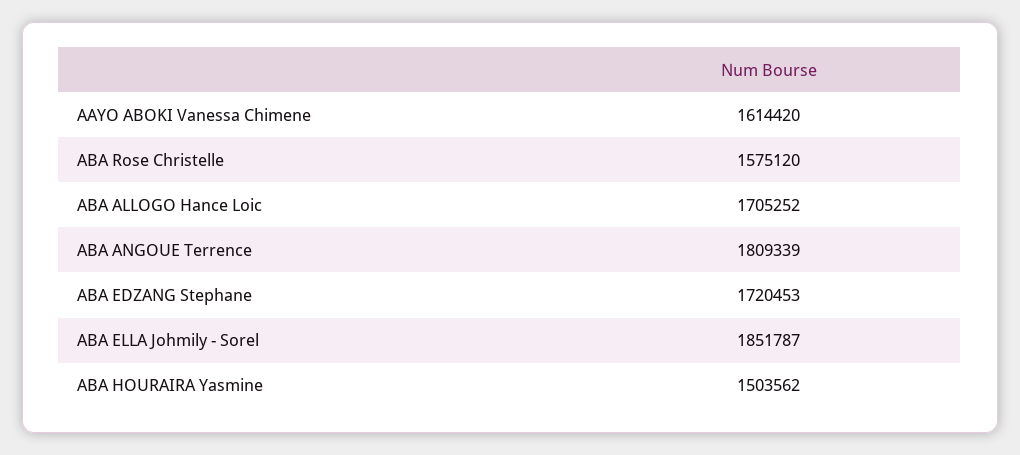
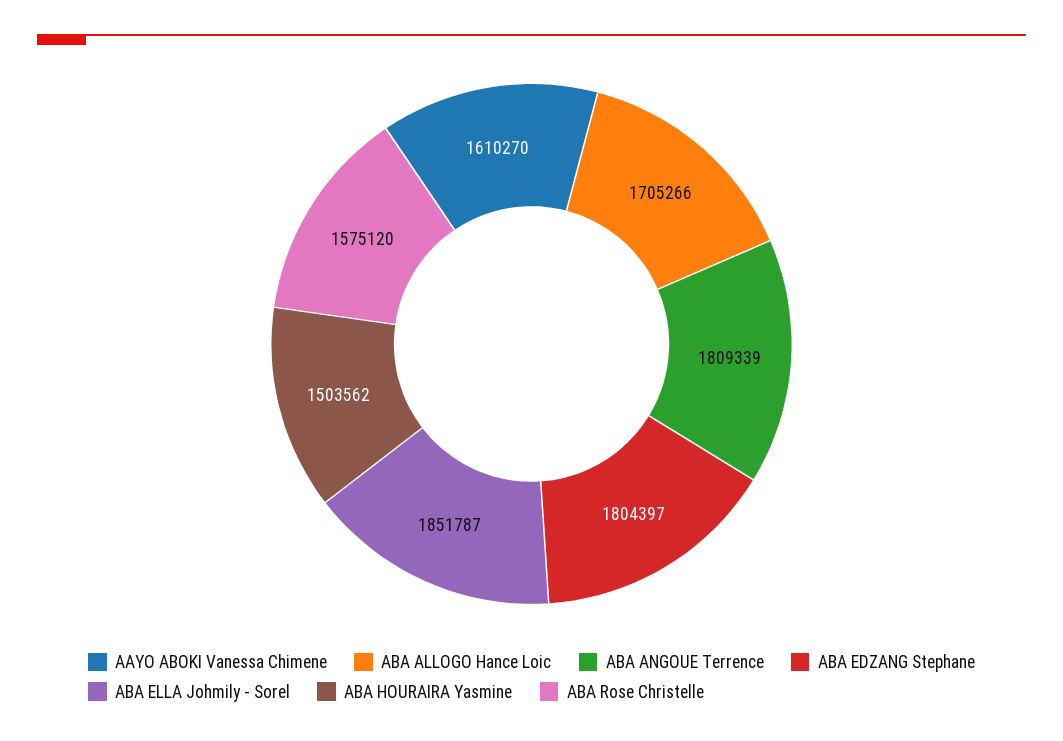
  {
-   "AAYO ABOKI Vanessa Chimene": 1614420,
+   "AAYO ABOKI Vanessa Chimene": 1610270,
    "ABA Rose Christelle": 1575120,
-   "ABA ALLOGO Hance Loic": 1705252,
+   "ABA ALLOGO Hance Loic": 1705266,
    "ABA ANGOUE Terrence": 1809339,
-   "ABA EDZANG Stephane": 1720453,
+   "ABA EDZANG Stephane": 1804397,
    "ABA ELLA Johmily - Sorel": 1851787,
    "ABA HOURAIRA Yasmine": 1503562
  }

